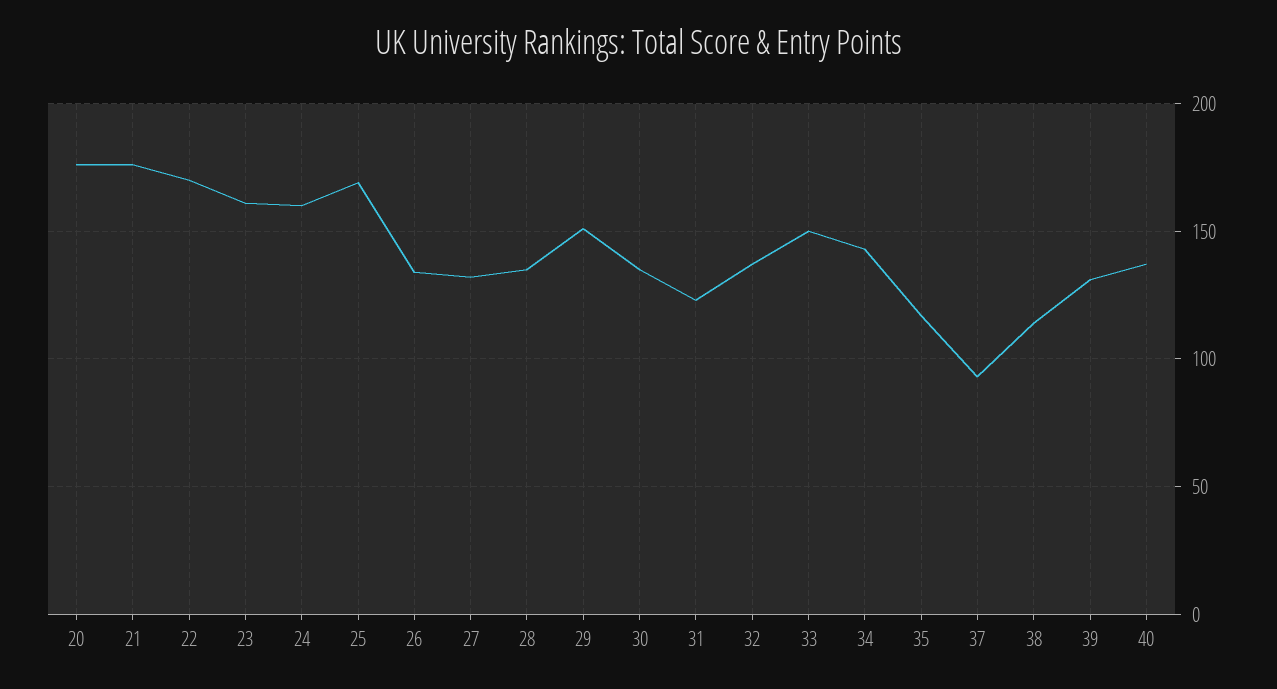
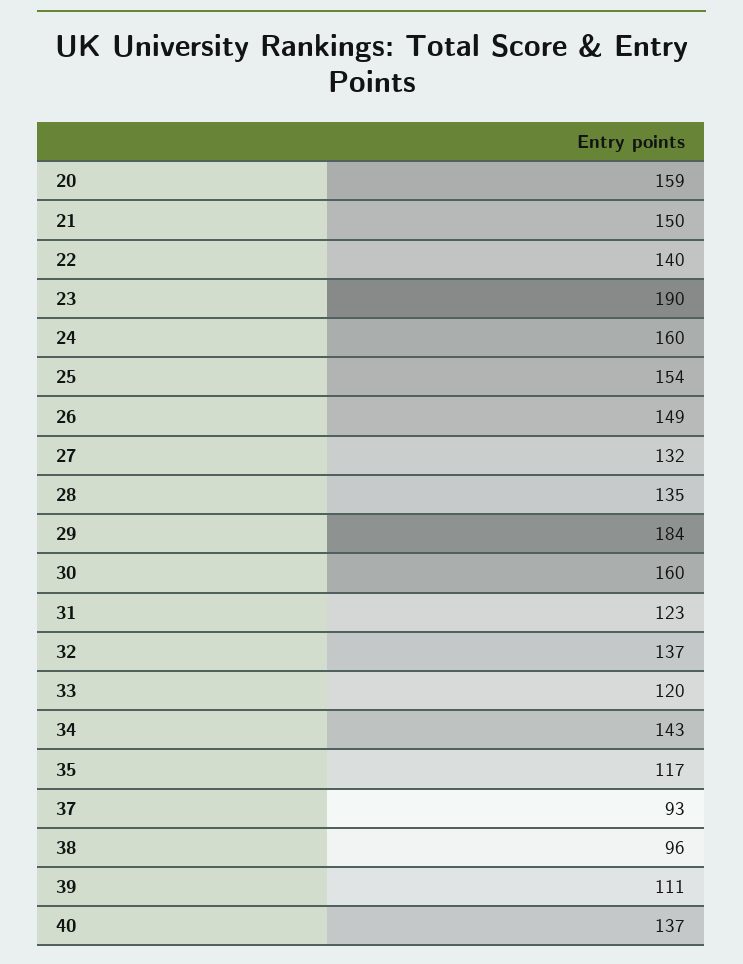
  {
-   "20": 175,
+   "20": 159,
-   "21": 175,
+   "21": 150,
-   "22": 170,
+   "22": 140,
-   "23": 160,
+   "23": 190,
    "24": 160,
-   "25": 170,
+   "25": 154,
-   "26": 135,
+   "26": 149,
    "27": 132,
    "28": 135,
-   "29": 150,
+   "29": 184,
-   "30": 135,
+   "30": 160,
    "31": 123,
    "32": 137,
-   "33": 150,
+   "33": 120,
    "34": 143,
    "35": 117,
    "37": 93,
-   "38": 115,
+   "38": 96,
-   "39": 130,
+   "39": 111,
    "40": 137
  }

